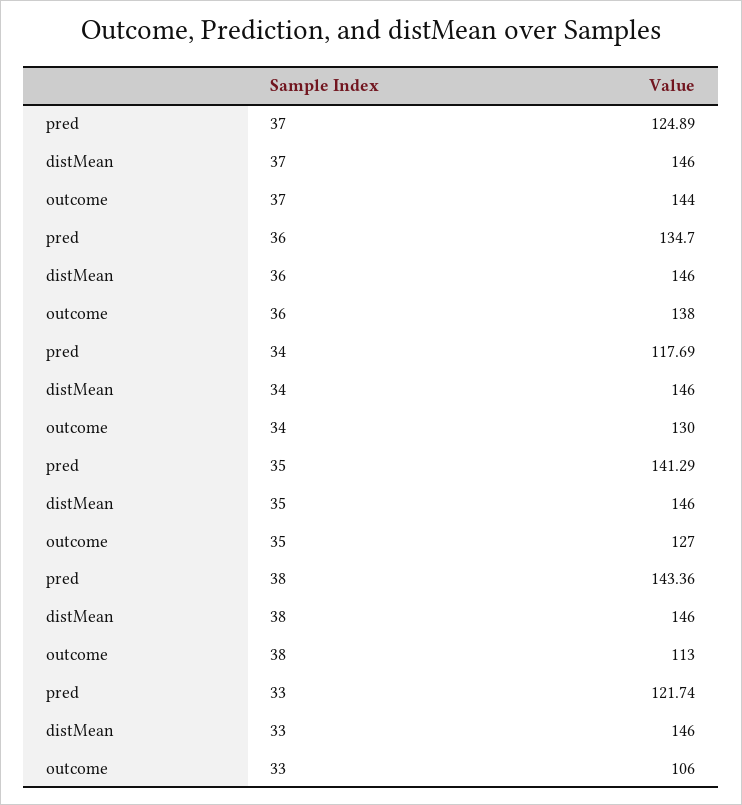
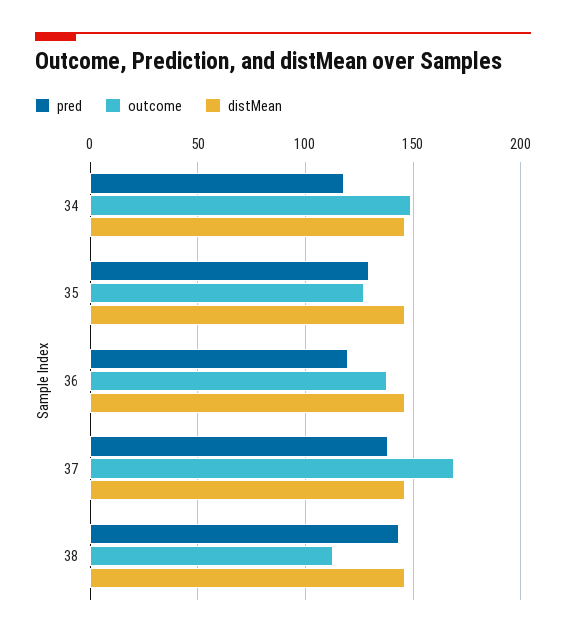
  {
    "pred": {
-     "37": 124.89,
+     "37": 140,
-     "36": 134.7,
+     "36": 120,
      "34": 117.69,
-     "35": 141.29,
+     "35": 130,
-     "38": 143.36,
+     "38": 143.36
-     "33": 121.74
    },
    "distMean": {
      "37": 146,
      "36": 146,
      "34": 146,
      "35": 146,
-     "38": 146,
+     "38": 146
-     "33": 146
    },
    "outcome": {
-     "37": 144,
+     "37": 170,
      "36": 138,
-     "34": 130,
+     "34": 150,
      "35": 127,
-     "38": 113,
+     "38": 113
-     "33": 106
    }
  }

